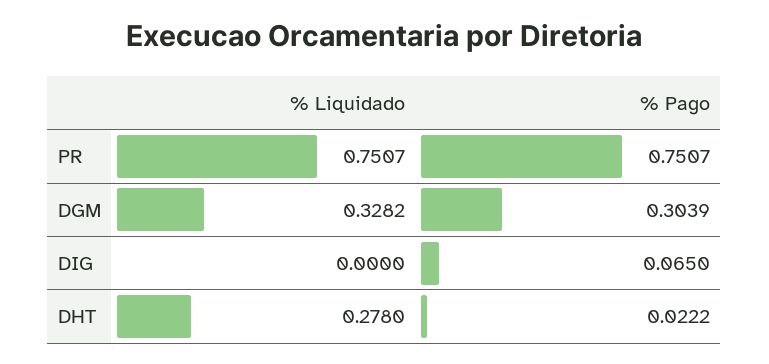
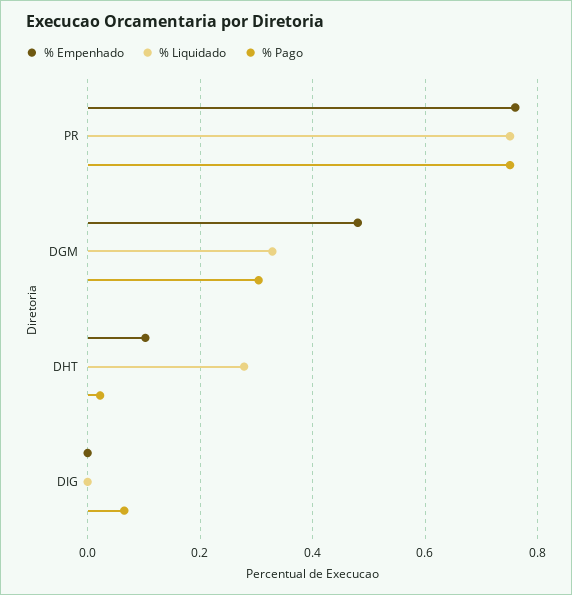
  {
    "% Liquidado": {
      "PR": 0.7507,
      "DGM": 0.3282,
      "DIG": 0,
      "DHT": 0.278
    },
    "% Pago": {
      "PR": 0.7507,
      "DGM": 0.3039,
      "DIG": 0.065,
      "DHT": 0.0222
-   }
+   },
+   "% Empenhado": {
+     "PR": 0.76,
+     "DGM": 0.48,
+     "DHT": 0.1,
+     "DIG": 0
+   }
  }

